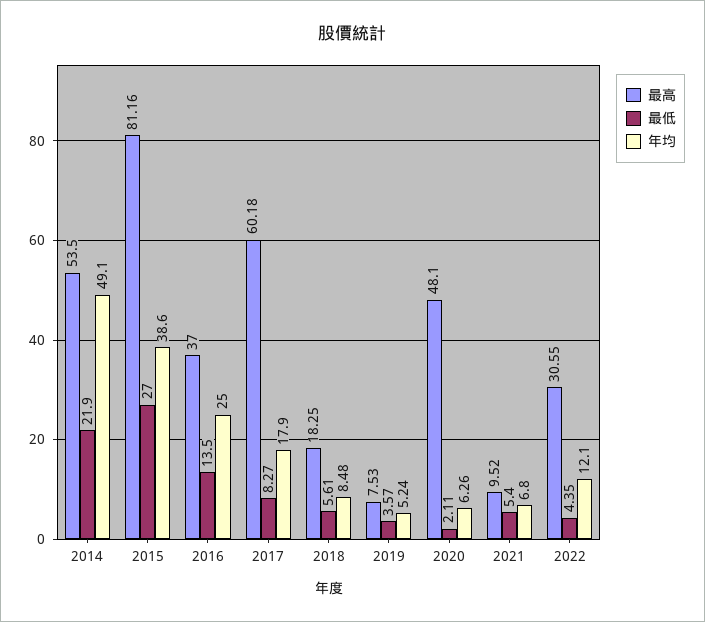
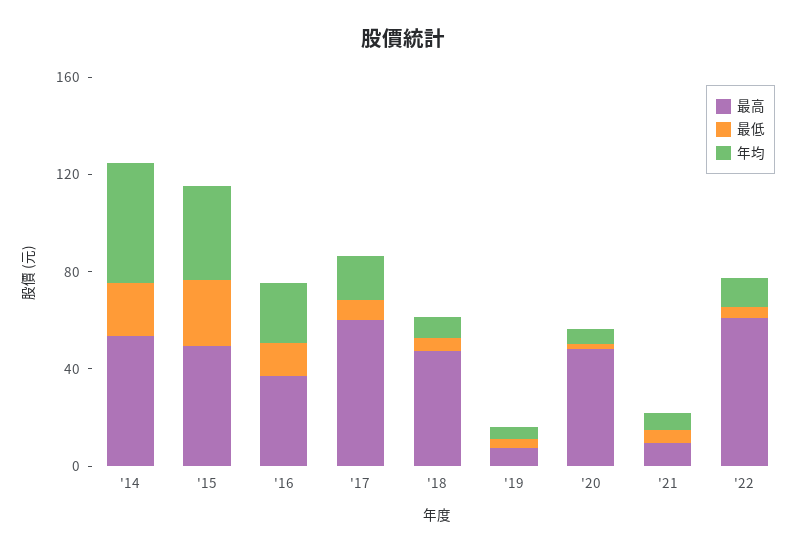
  {
    "最高": {
      "2014": 53.5,
-     "2015": 81.16,
+     "2015": 50,
      "2016": 37,
      "2017": 60.18,
-     "2018": 18.25,
+     "2018": 50,
      "2019": 7.53,
      "2020": 48.1,
      "2021": 9.52,
-     "2022": 30.55
+     "2022": 60
    },
    "最低": {
      "2014": 21.9,
      "2015": 27,
      "2016": 13.5,
      "2017": 8.27,
      "2018": 5.61,
      "2019": 3.57,
      "2020": 2.11,
      "2021": 5.4,
      "2022": 4.35
    },
    "年均": {
      "2014": 49.1,
      "2015": 38.6,
      "2016": 25,
      "2017": 17.9,
      "2018": 8.48,
      "2019": 5.24,
      "2020": 6.26,
      "2021": 6.8,
      "2022": 12.1
    }
  }

